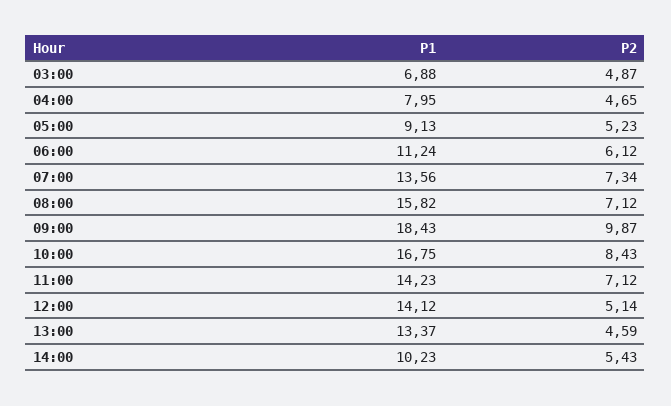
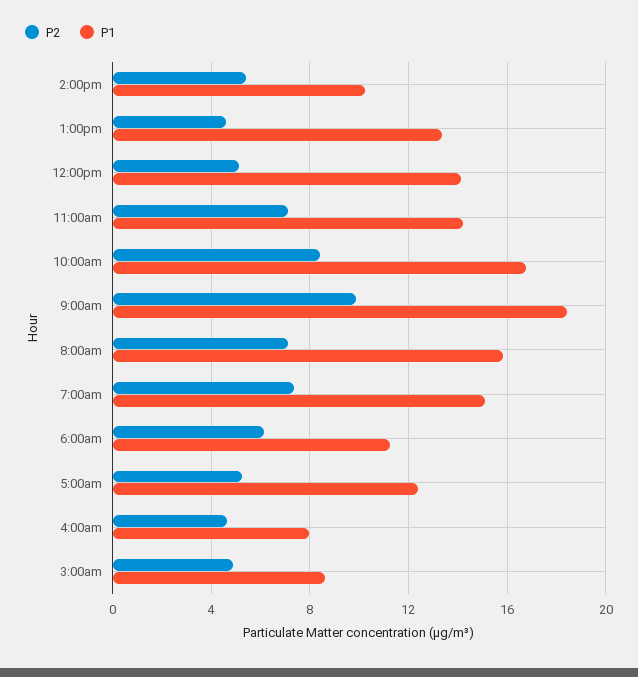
  {
    "P1": {
-     "03:00": 6.88,
+     "03:00": 8.5,
      "04:00": 7.95,
-     "05:00": 9.13,
+     "05:00": 12.5,
      "06:00": 11.24,
-     "07:00": 13.56,
+     "07:00": 15,
      "08:00": 15.82,
      "09:00": 18.43,
      "10:00": 16.75,
      "11:00": 14.23,
      "12:00": 14.12,
      "13:00": 13.37,
      "14:00": 10.23
    },
    "P2": {
      "03:00": 4.87,
      "04:00": 4.65,
      "05:00": 5.23,
      "06:00": 6.12,
      "07:00": 7.34,
      "08:00": 7.12,
      "09:00": 9.87,
      "10:00": 8.43,
      "11:00": 7.12,
      "12:00": 5.14,
      "13:00": 4.59,
      "14:00": 5.43
    }
  }

